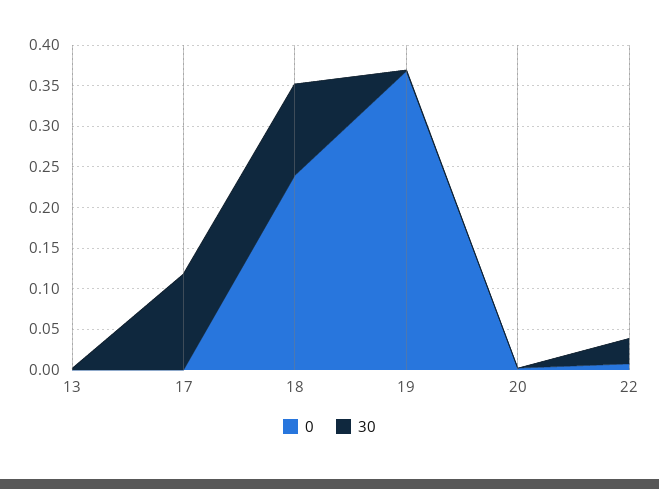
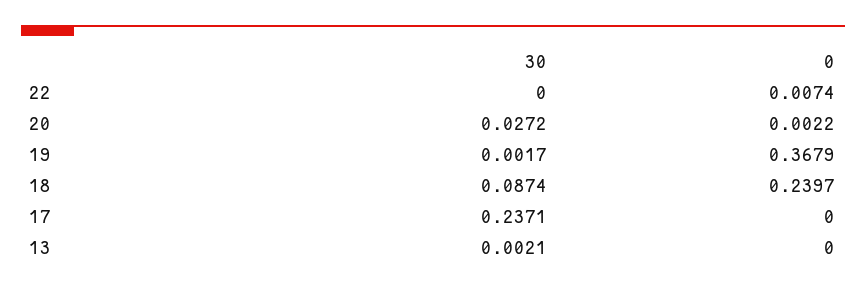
  {
    "0": {
      "13": 0,
      "17": 0,
      "18": 0.2397,
      "19": 0.3679,
      "20": 0.0022,
      "22": 0.0074
    },
    "30": {
      "13": 0.0021,
-     "17": 0.12,
+     "17": 0.2371,
-     "18": 0.11,
+     "18": 0.0874,
      "19": 0.0017,
-     "20": 0,
+     "20": 0.0272,
-     "22": 0.03
+     "22": 0
    }
  }

